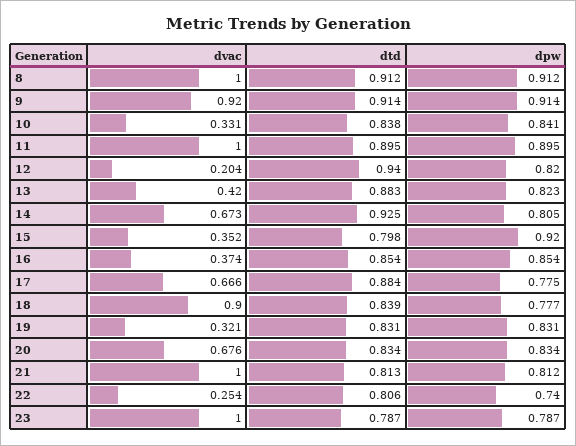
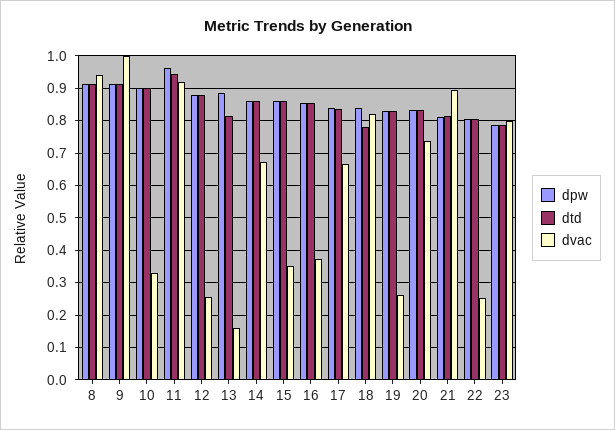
  {
    "dvac": {
-     "8": 1,
+     "8": 0.94,
-     "9": 0.92,
+     "9": 1,
      "10": 0.331,
-     "11": 1,
+     "11": 0.92,
-     "12": 0.204,
+     "12": 0.26,
-     "13": 0.42,
+     "13": 0.16,
      "14": 0.673,
      "15": 0.352,
      "16": 0.374,
      "17": 0.666,
-     "18": 0.9,
+     "18": 0.82,
-     "19": 0.321,
+     "19": 0.26,
-     "20": 0.676,
+     "20": 0.74,
-     "21": 1,
+     "21": 0.9,
      "22": 0.254,
-     "23": 1
+     "23": 0.8
    },
    "dtd": {
      "8": 0.912,
      "9": 0.914,
-     "10": 0.838,
+     "10": 0.9,
-     "11": 0.895,
+     "11": 0.94,
-     "12": 0.94,
+     "12": 0.88,
-     "13": 0.883,
+     "13": 0.82,
-     "14": 0.925,
+     "14": 0.86,
-     "15": 0.798,
+     "15": 0.86,
      "16": 0.854,
-     "17": 0.884,
+     "17": 0.84,
-     "18": 0.839,
+     "18": 0.78,
      "19": 0.831,
      "20": 0.834,
      "21": 0.813,
      "22": 0.806,
      "23": 0.787
    },
    "dpw": {
      "8": 0.912,
      "9": 0.914,
-     "10": 0.841,
+     "10": 0.9,
-     "11": 0.895,
+     "11": 0.96,
-     "12": 0.82,
+     "12": 0.88,
-     "13": 0.823,
+     "13": 0.88,
-     "14": 0.805,
+     "14": 0.86,
-     "15": 0.92,
+     "15": 0.86,
      "16": 0.854,
-     "17": 0.775,
+     "17": 0.84,
-     "18": 0.777,
+     "18": 0.84,
      "19": 0.831,
      "20": 0.834,
      "21": 0.812,
-     "22": 0.74,
+     "22": 0.8,
      "23": 0.787
    }
  }

